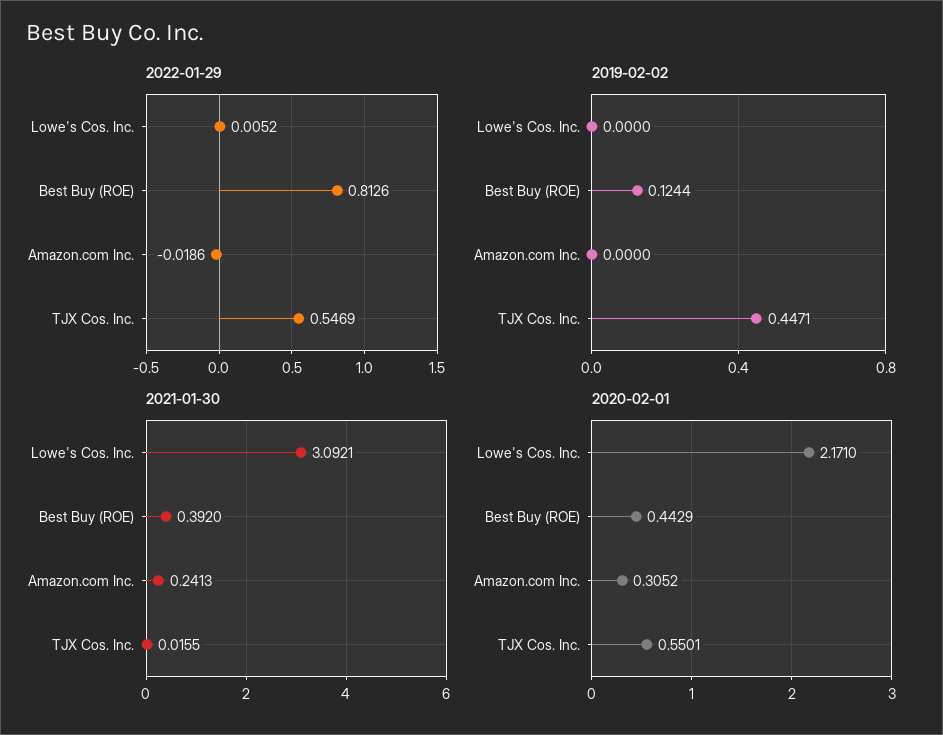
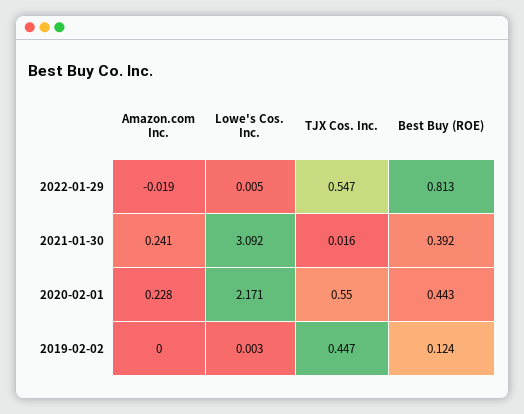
  {
    "2022-01-29": {
      "Lowe's Cos. Inc.": 0.0052,
      "Best Buy (ROE)": 0.8126,
      "Amazon.com Inc.": -0.0186,
      "TJX Cos. Inc.": 0.5469
    },
    "2019-02-02": {
-     "Lowe's Cos. Inc.": 0,
+     "Lowe's Cos. Inc.": 0.003,
      "Best Buy (ROE)": 0.1244,
      "Amazon.com Inc.": 0,
      "TJX Cos. Inc.": 0.4471
    },
    "2021-01-30": {
      "Lowe's Cos. Inc.": 3.0921,
      "Best Buy (ROE)": 0.392,
      "Amazon.com Inc.": 0.2413,
      "TJX Cos. Inc.": 0.0155
    },
    "2020-02-01": {
      "Lowe's Cos. Inc.": 2.171,
      "Best Buy (ROE)": 0.4429,
-     "Amazon.com Inc.": 0.3052,
+     "Amazon.com Inc.": 0.228,
      "TJX Cos. Inc.": 0.5501
    }
  }

